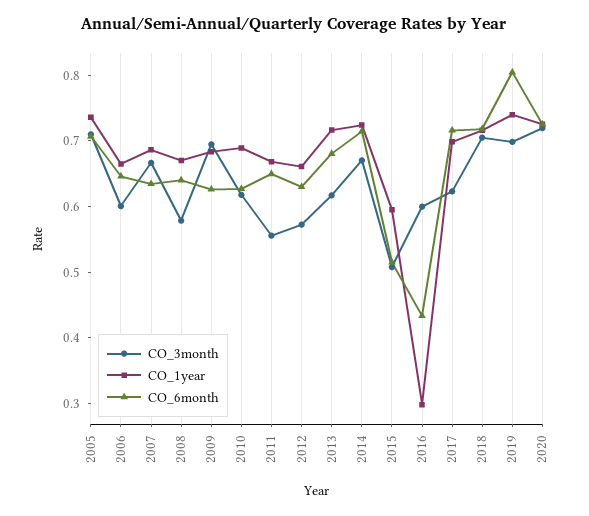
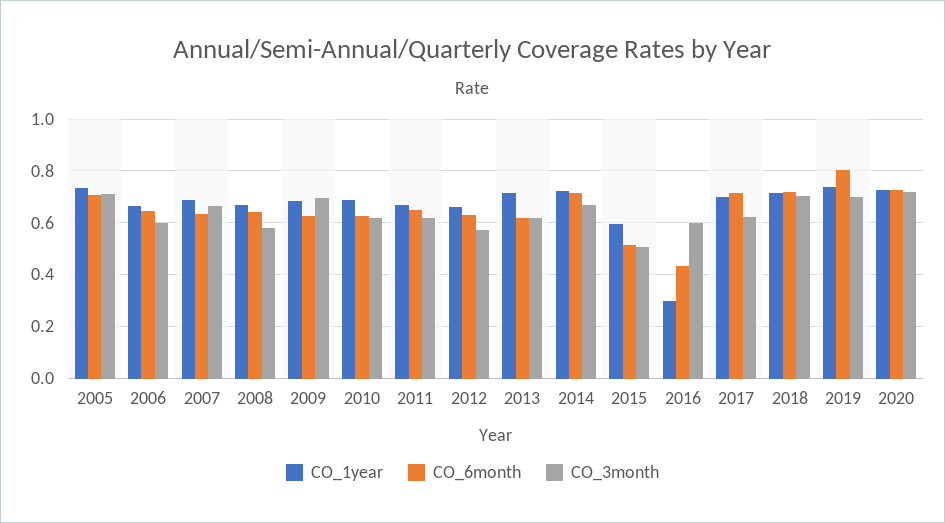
  {
    "CO_3month": {
      "2005": 0.7,
      "2006": 0.6,
      "2007": 0.66,
      "2008": 0.58,
      "2009": 0.7,
      "2010": 0.62,
-     "2011": 0.56,
+     "2011": 0.625,
      "2012": 0.58,
      "2013": 0.62,
      "2014": 0.68,
      "2015": 0.5,
      "2016": 0.6,
      "2017": 0.62,
      "2018": 0.7,
      "2019": 0.7,
      "2020": 0.72
    },
    "CO_1year": {
      "2005": 0.74,
      "2006": 0.66,
      "2007": 0.68,
      "2008": 0.68,
      "2009": 0.68,
      "2010": 0.68,
      "2011": 0.66,
      "2012": 0.66,
      "2013": 0.72,
      "2014": 0.72,
      "2015": 0.6,
      "2016": 0.3,
      "2017": 0.7,
      "2018": 0.72,
      "2019": 0.74,
      "2020": 0.72
    },
    "CO_6month": {
      "2005": 0.7,
      "2006": 0.64,
      "2007": 0.64,
      "2008": 0.64,
      "2009": 0.62,
      "2010": 0.62,
      "2011": 0.64,
      "2012": 0.64,
-     "2013": 0.68,
+     "2013": 0.625,
      "2014": 0.72,
      "2015": 0.52,
      "2016": 0.44,
      "2017": 0.72,
      "2018": 0.72,
      "2019": 0.8,
      "2020": 0.72
    }
  }

